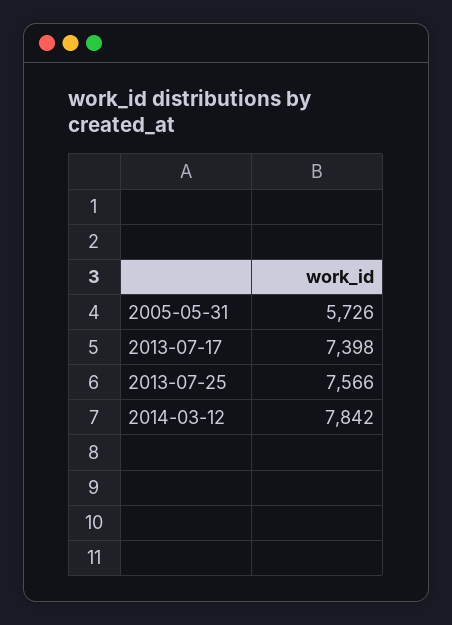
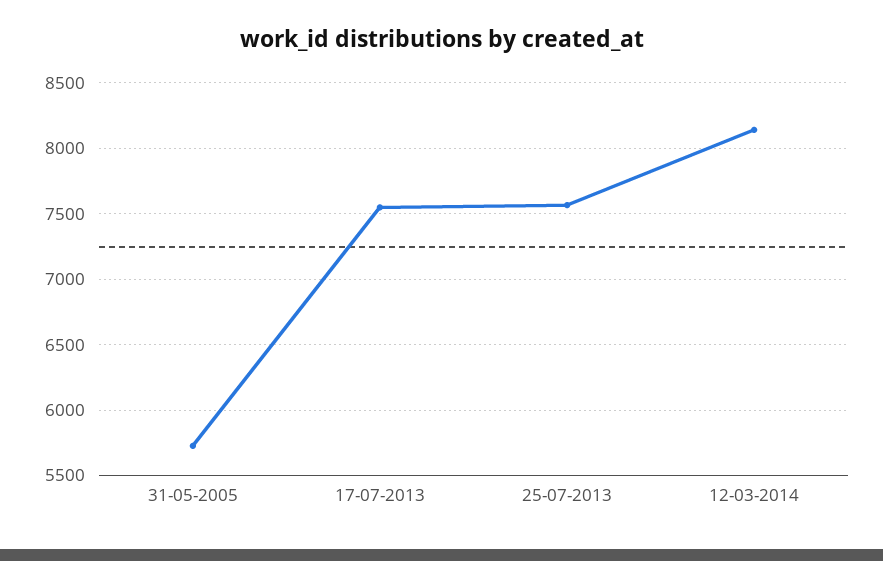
  {
    "2005-05-31": 5726,
-   "2013-07-17": 7398,
+   "2013-07-17": 7550,
    "2013-07-25": 7566,
-   "2014-03-12": 7842
+   "2014-03-12": 8150
  }

